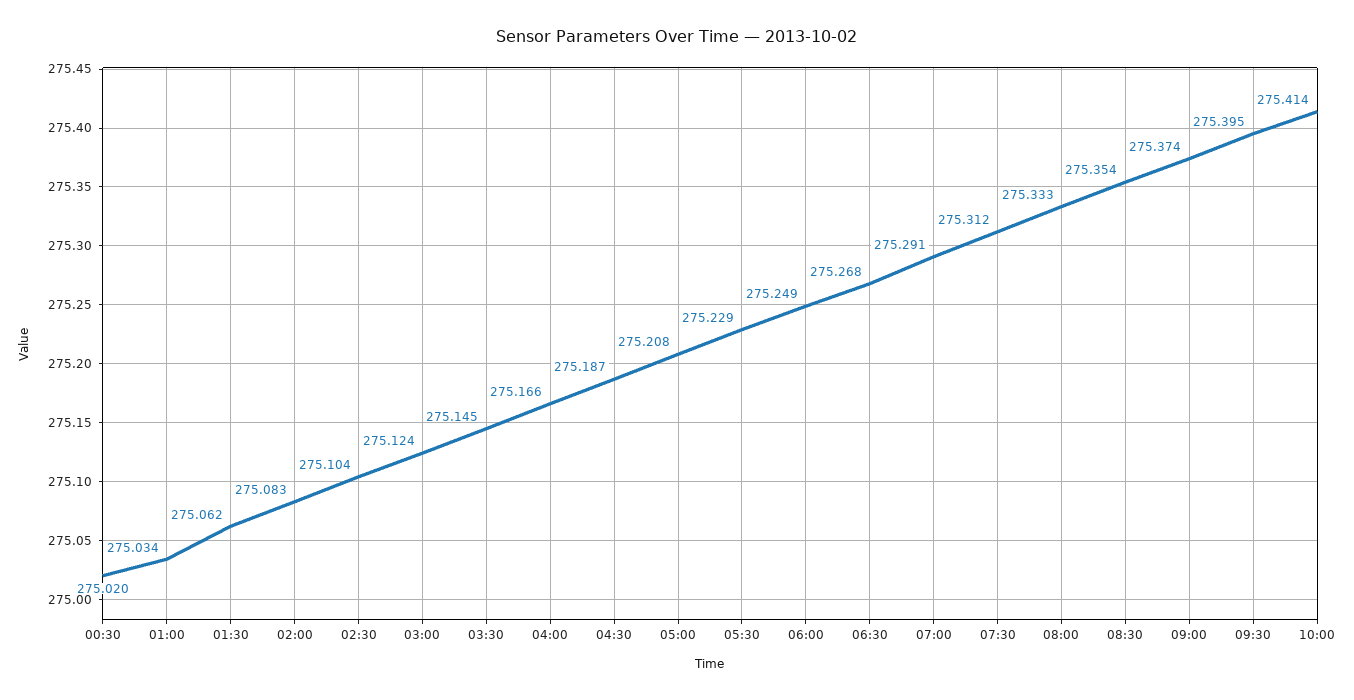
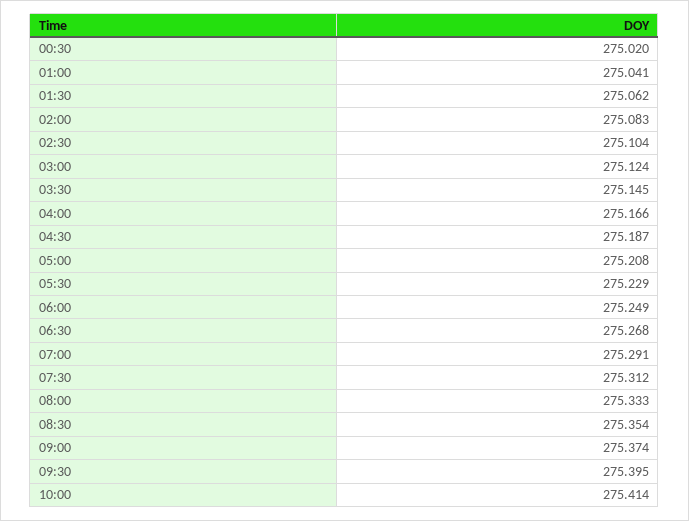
  {
    "00:30": 275.02,
-   "01:00": 275.034,
+   "01:00": 275.041,
    "01:30": 275.062,
    "02:00": 275.083,
    "02:30": 275.104,
    "03:00": 275.124,
    "03:30": 275.145,
    "04:00": 275.166,
    "04:30": 275.187,
    "05:00": 275.208,
    "05:30": 275.229,
    "06:00": 275.249,
    "06:30": 275.268,
    "07:00": 275.291,
    "07:30": 275.312,
    "08:00": 275.333,
    "08:30": 275.354,
    "09:00": 275.374,
    "09:30": 275.395,
    "10:00": 275.414
  }

